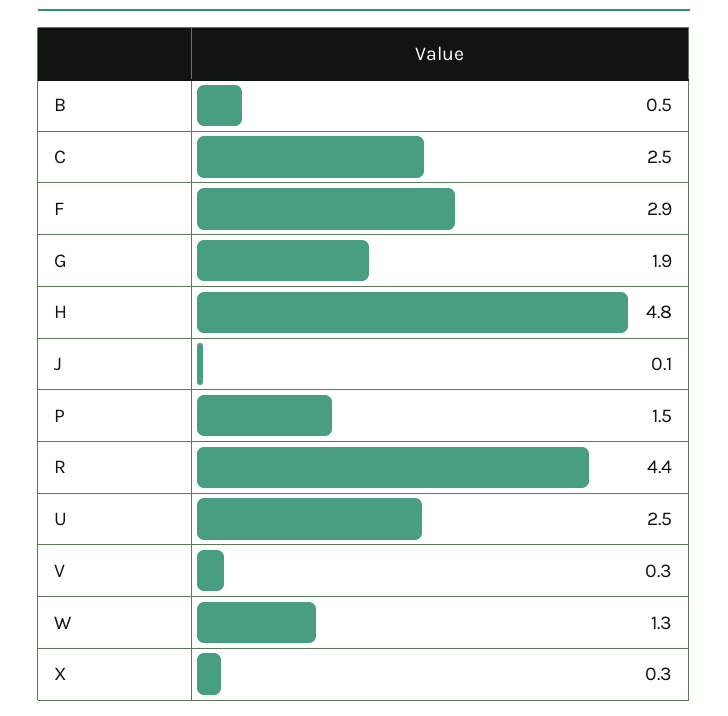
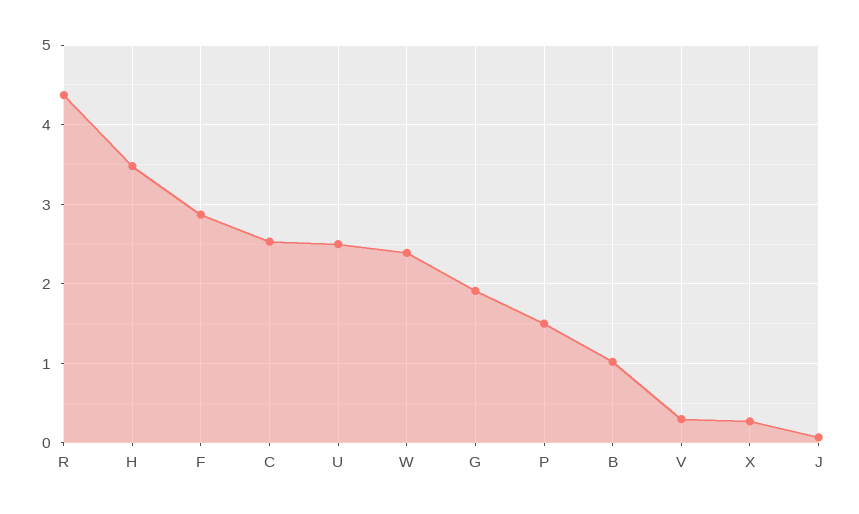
  {
-   "B": 0.5,
+   "B": 1,
    "C": 2.5,
    "F": 2.9,
    "G": 1.9,
-   "H": 4.8,
+   "H": 3.5,
    "J": 0.1,
    "P": 1.5,
    "R": 4.4,
    "U": 2.5,
    "V": 0.3,
-   "W": 1.3,
+   "W": 2.4,
    "X": 0.3
  }

